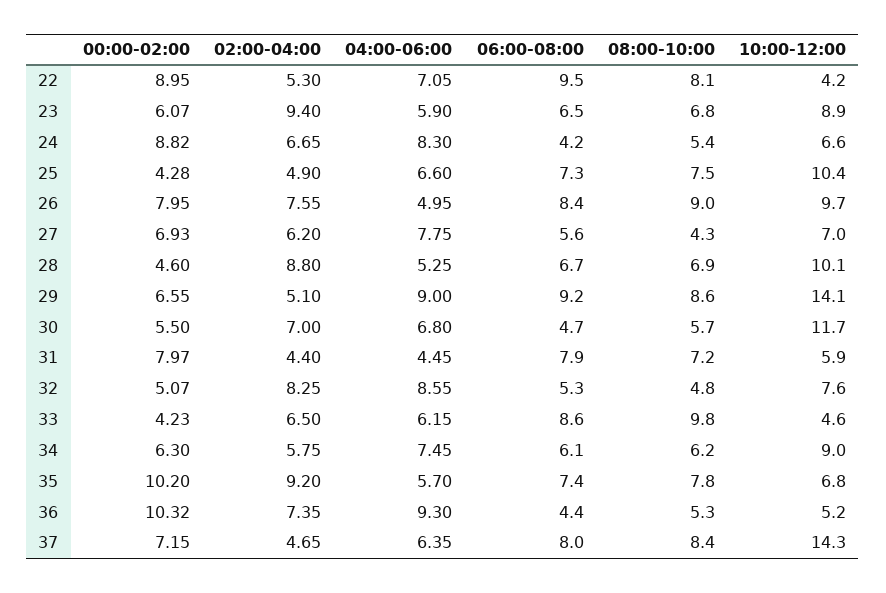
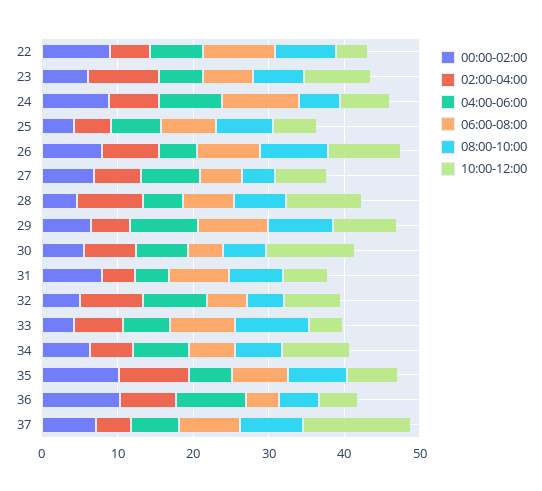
  {
    "00:00-02:00": {
      "22": 8.95,
      "23": 6.07,
      "24": 8.82,
      "25": 4.28,
      "26": 7.95,
      "27": 6.93,
      "28": 4.6,
      "29": 6.55,
      "30": 5.5,
      "31": 7.97,
      "32": 5.07,
      "33": 4.23,
      "34": 6.3,
      "35": 10.2,
      "36": 10.32,
      "37": 7.15
    },
    "02:00-04:00": {
      "22": 5.3,
      "23": 9.4,
      "24": 6.65,
      "25": 4.9,
      "26": 7.55,
      "27": 6.2,
      "28": 8.8,
      "29": 5.1,
      "30": 7,
      "31": 4.4,
      "32": 8.25,
      "33": 6.5,
      "34": 5.75,
      "35": 9.2,
      "36": 7.35,
      "37": 4.65
    },
    "04:00-06:00": {
      "22": 7.05,
      "23": 5.9,
      "24": 8.3,
      "25": 6.6,
      "26": 4.95,
      "27": 7.75,
      "28": 5.25,
      "29": 9,
      "30": 6.8,
      "31": 4.45,
      "32": 8.55,
      "33": 6.15,
      "34": 7.45,
      "35": 5.7,
      "36": 9.3,
      "37": 6.35
    },
    "06:00-08:00": {
      "22": 9.5,
      "23": 6.5,
-     "24": 4.2,
+     "24": 10,
      "25": 7.3,
      "26": 8.4,
      "27": 5.6,
      "28": 6.7,
      "29": 9.2,
      "30": 4.7,
      "31": 7.9,
      "32": 5.3,
      "33": 8.6,
      "34": 6.1,
      "35": 7.4,
      "36": 4.4,
      "37": 8
    },
    "08:00-10:00": {
      "22": 8.1,
      "23": 6.8,
      "24": 5.4,
      "25": 7.5,
      "26": 9,
      "27": 4.3,
      "28": 6.9,
      "29": 8.6,
      "30": 5.7,
      "31": 7.2,
      "32": 4.8,
      "33": 9.8,
      "34": 6.2,
      "35": 7.8,
      "36": 5.3,
      "37": 8.4
    },
    "10:00-12:00": {
      "22": 4.2,
      "23": 8.9,
      "24": 6.6,
-     "25": 10.4,
+     "25": 6,
      "26": 9.7,
      "27": 7,
      "28": 10.1,
-     "29": 14.1,
+     "29": 8,
      "30": 11.7,
      "31": 5.9,
      "32": 7.6,
      "33": 4.6,
      "34": 9,
      "35": 6.8,
      "36": 5.2,
      "37": 14.3
    }
  }

